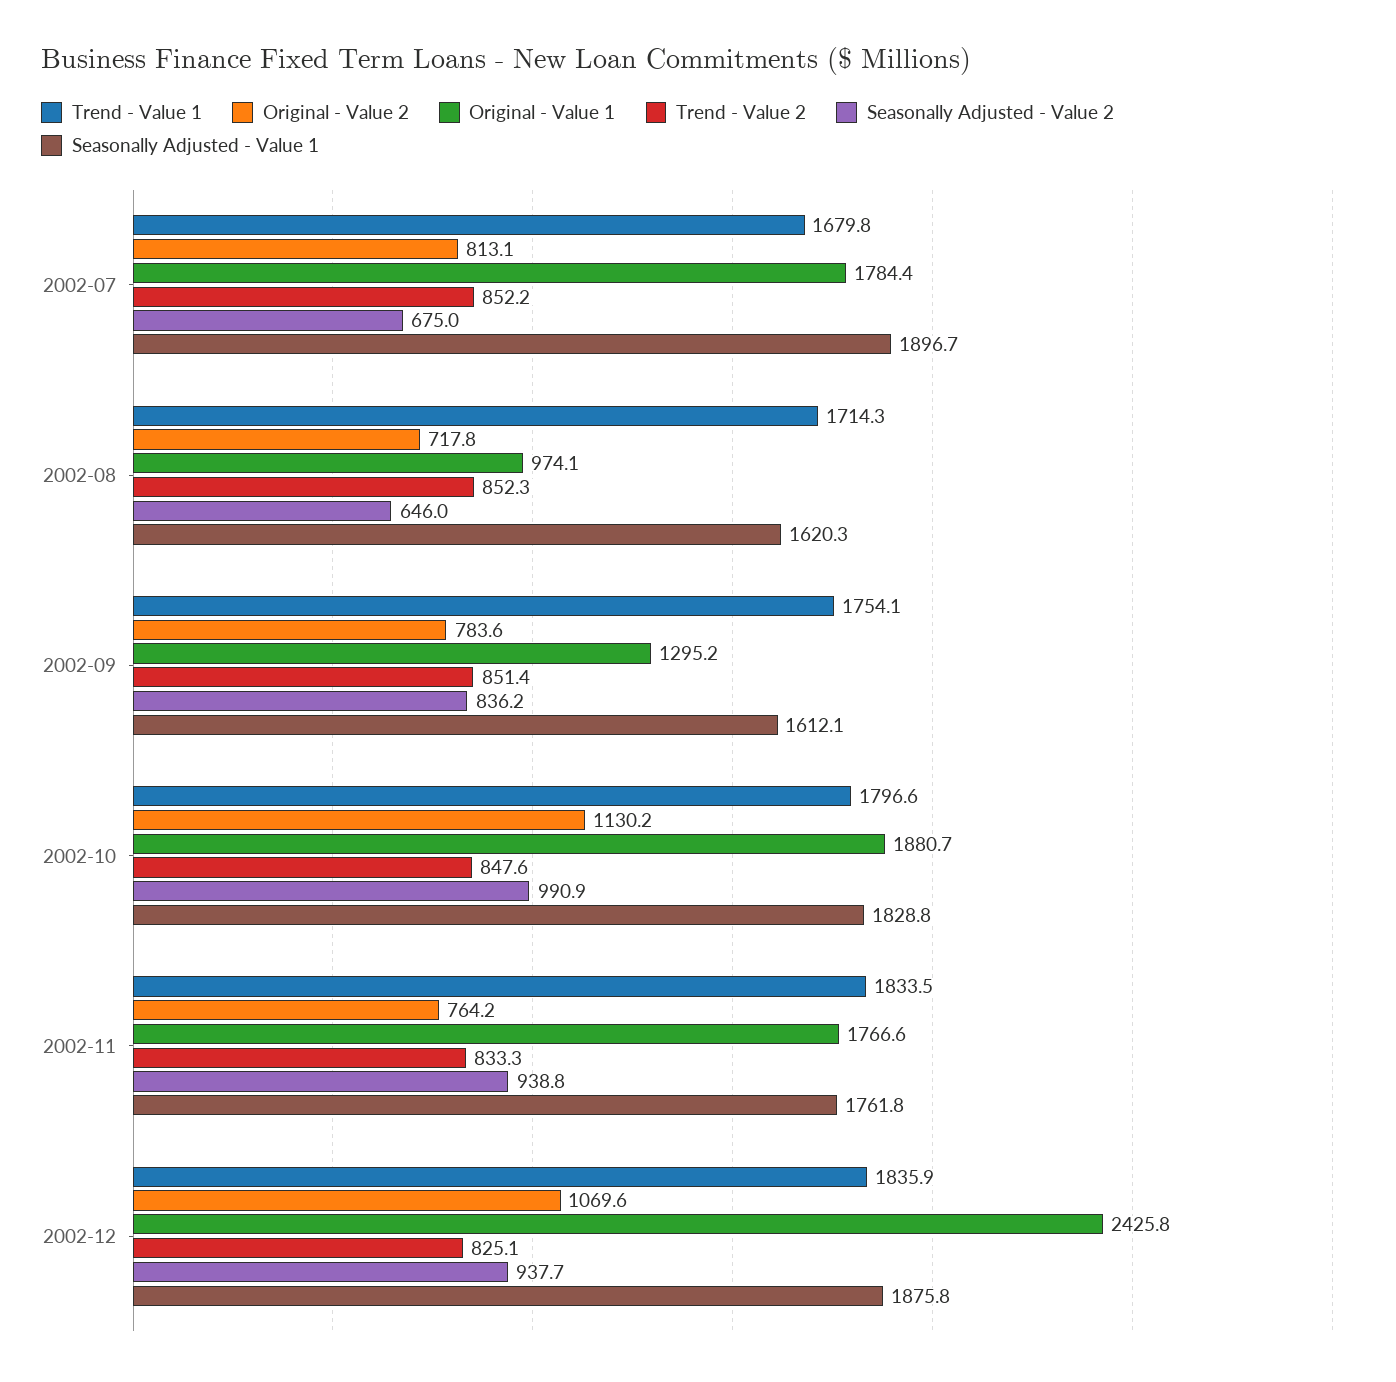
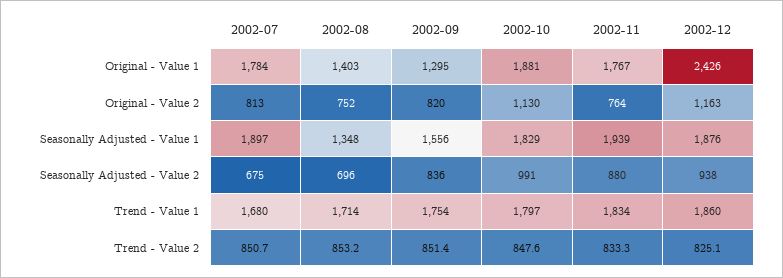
  {
    "Trend - Value 1": {
      "2002-07": 1679.8,
      "2002-08": 1714.3,
      "2002-09": 1754.1,
      "2002-10": 1796.6,
      "2002-11": 1833.5,
-     "2002-12": 1835.9
+     "2002-12": 1860
    },
    "Original - Value 2": {
      "2002-07": 813.1,
-     "2002-08": 717.8,
+     "2002-08": 752,
-     "2002-09": 783.6,
+     "2002-09": 820,
      "2002-10": 1130.2,
      "2002-11": 764.2,
-     "2002-12": 1069.6
+     "2002-12": 1163
    },
    "Original - Value 1": {
      "2002-07": 1784.4,
-     "2002-08": 974.1,
+     "2002-08": 1403,
      "2002-09": 1295.2,
      "2002-10": 1880.7,
      "2002-11": 1766.6,
      "2002-12": 2425.8
    },
    "Trend - Value 2": {
-     "2002-07": 852.2,
+     "2002-07": 850.7,
-     "2002-08": 852.3,
+     "2002-08": 853.2,
      "2002-09": 851.4,
      "2002-10": 847.6,
      "2002-11": 833.3,
      "2002-12": 825.1
    },
    "Seasonally Adjusted - Value 2": {
      "2002-07": 675,
-     "2002-08": 646,
+     "2002-08": 696,
      "2002-09": 836.2,
      "2002-10": 990.9,
-     "2002-11": 938.8,
+     "2002-11": 880,
      "2002-12": 937.7
    },
    "Seasonally Adjusted - Value 1": {
      "2002-07": 1896.7,
-     "2002-08": 1620.3,
+     "2002-08": 1348,
-     "2002-09": 1612.1,
+     "2002-09": 1556,
      "2002-10": 1828.8,
-     "2002-11": 1761.8,
+     "2002-11": 1939,
      "2002-12": 1875.8
    }
  }

